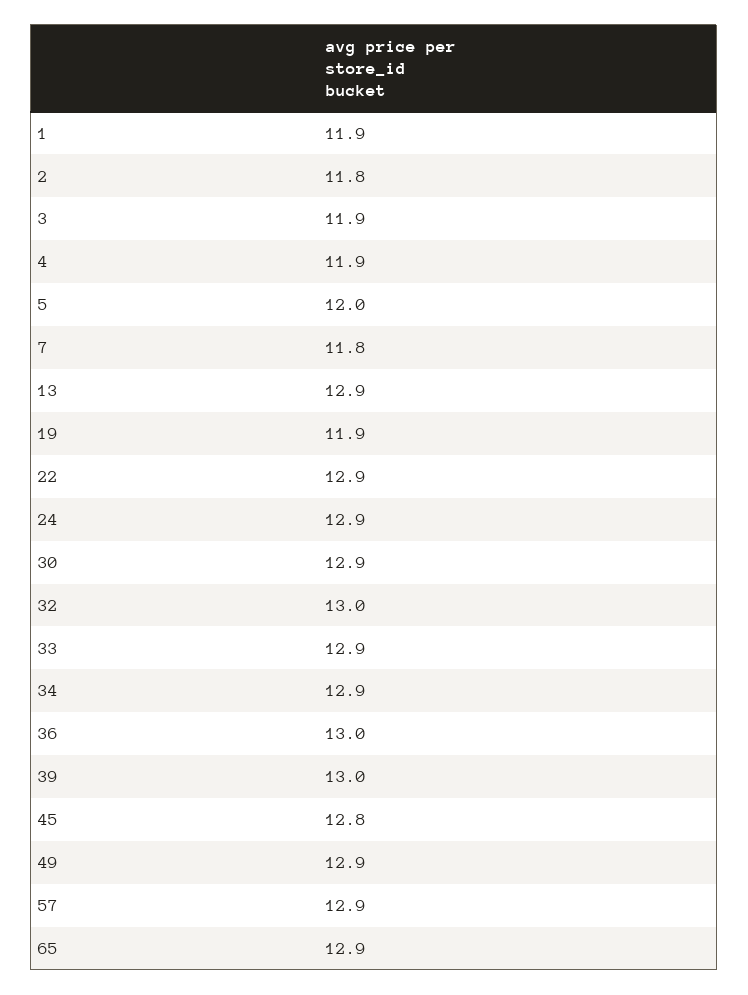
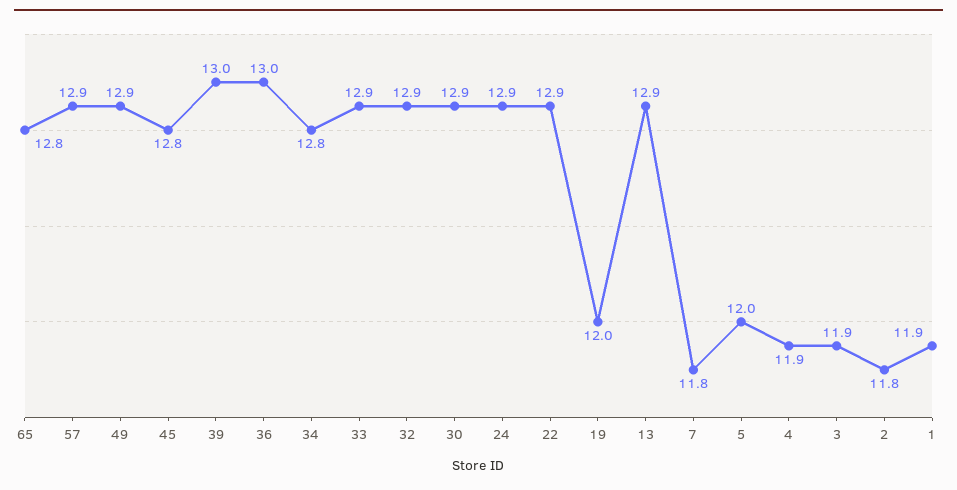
  {
    "1": 11.9,
    "2": 11.8,
    "3": 11.9,
    "4": 11.9,
    "5": 12,
    "7": 11.8,
    "13": 12.9,
-   "19": 11.9,
+   "19": 12,
    "22": 12.9,
    "24": 12.9,
    "30": 12.9,
-   "32": 13,
+   "32": 12.9,
    "33": 12.9,
-   "34": 12.9,
+   "34": 12.8,
    "36": 13,
    "39": 13,
    "45": 12.8,
    "49": 12.9,
    "57": 12.9,
-   "65": 12.9
+   "65": 12.8
  }

